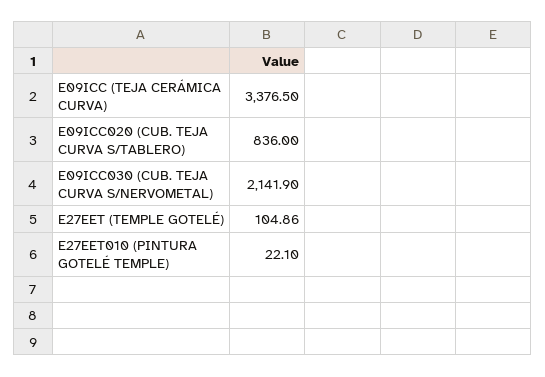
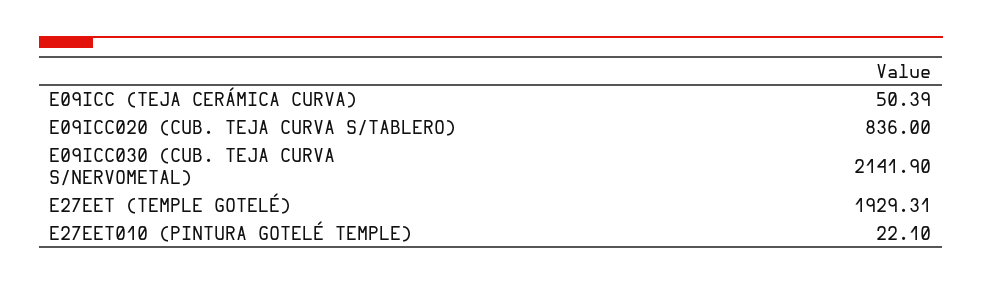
  {
-   "E09ICC (TEJA CERÁMICA CURVA)": 3376.5,
+   "E09ICC (TEJA CERÁMICA CURVA)": 50.39,
    "E09ICC020 (CUB. TEJA CURVA S/TABLERO)": 836,
    "E09ICC030 (CUB. TEJA CURVA S/NERVOMETAL)": 2141.9,
-   "E27EET (TEMPLE GOTELÉ)": 104.86,
+   "E27EET (TEMPLE GOTELÉ)": 1929.31,
    "E27EET010 (PINTURA GOTELÉ TEMPLE)": 22.1
  }

